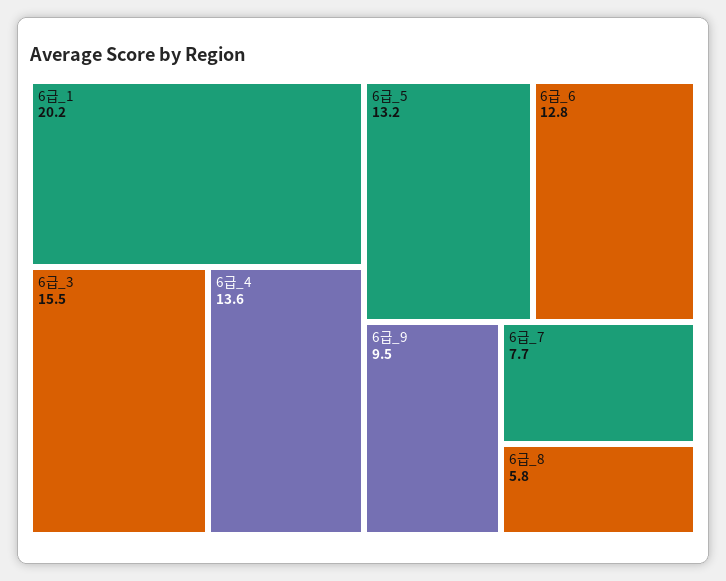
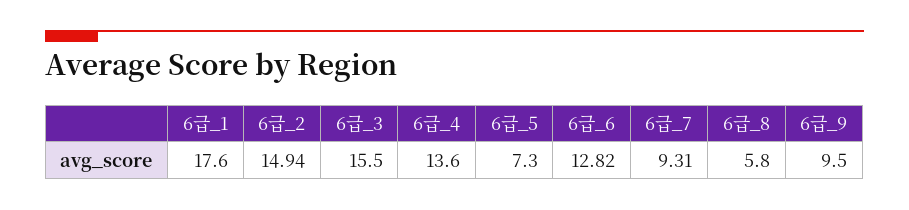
  {
-   "6급_1": 20.2,
+   "6급_1": 17.6,
    "6급_3": 15.5,
    "6급_4": 13.6,
-   "6급_5": 13.2,
+   "6급_5": 7.3,
    "6급_6": 12.82,
    "6급_9": 9.5,
-   "6급_7": 7.7,
+   "6급_7": 9.31,
-   "6급_8": 5.8
+   "6급_8": 5.8,
+   "6급_2": 14.94
  }

